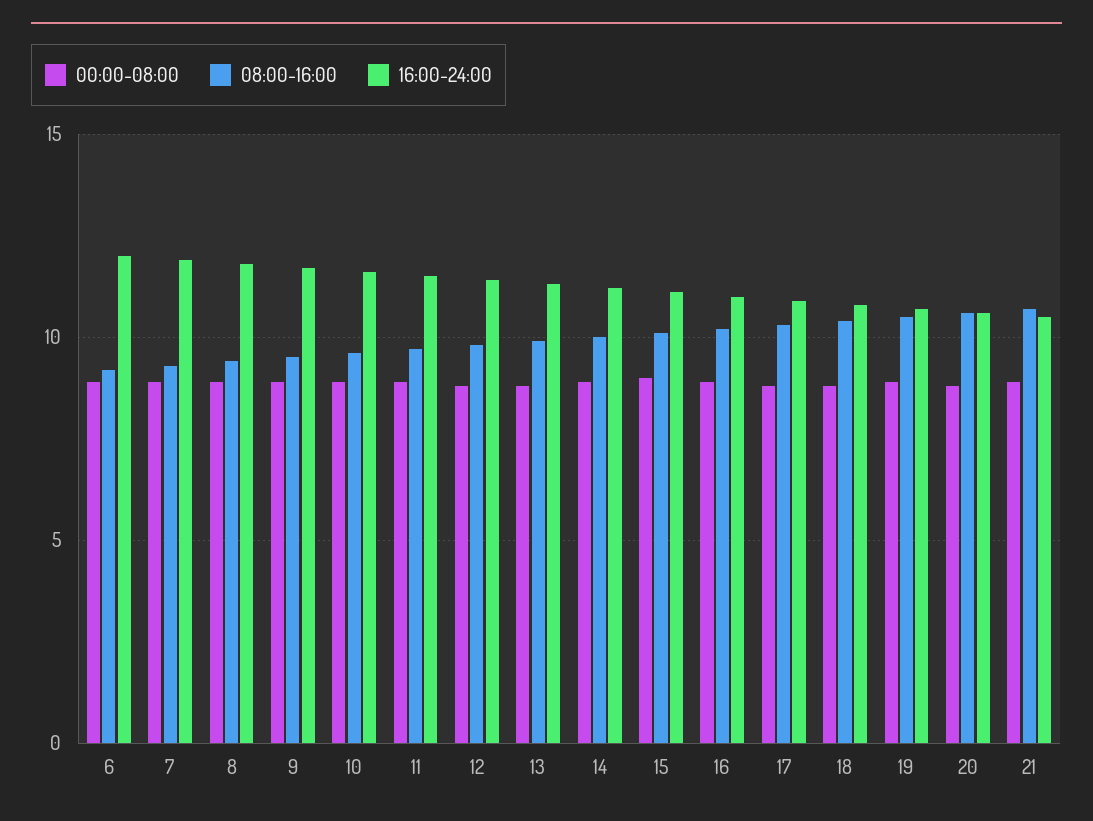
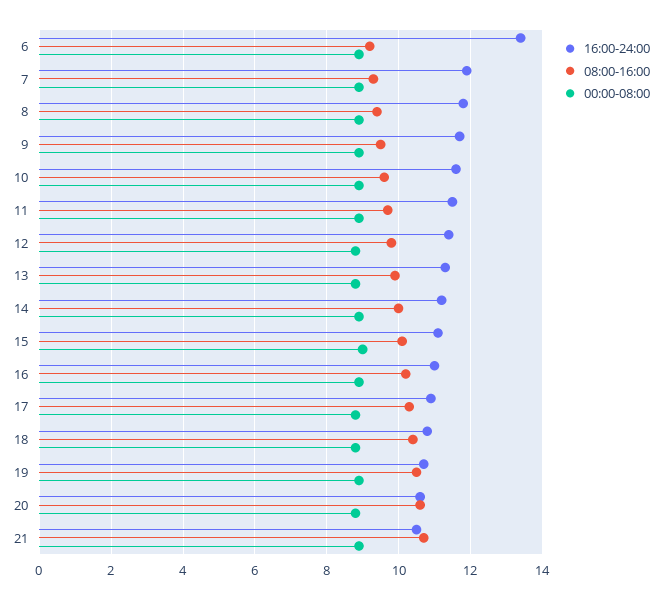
  {
    "00:00-08:00": {
      "6": 9,
      "7": 9,
      "8": 9,
      "9": 9,
      "10": 9,
      "11": 9,
      "12": 9,
      "13": 9,
      "14": 9,
      "15": 9,
      "16": 9,
      "17": 9,
      "18": 9,
      "19": 9,
      "20": 9,
      "21": 9
    },
    "08:00-16:00": {
      "6": 9,
      "7": 9.5,
      "8": 9.5,
      "9": 9.5,
      "10": 9.5,
      "11": 9.5,
      "12": 10,
      "13": 10,
      "14": 10,
      "15": 10,
      "16": 10,
      "17": 10.5,
      "18": 10.5,
      "19": 10.5,
      "20": 10.5,
      "21": 10.5
    },
    "16:00-24:00": {
-     "6": 12,
+     "6": 13.5,
      "7": 12,
      "8": 12,
      "9": 11.5,
      "10": 11.5,
      "11": 11.5,
      "12": 11.5,
      "13": 11.5,
      "14": 11,
      "15": 11,
      "16": 11,
      "17": 11,
      "18": 11,
      "19": 10.5,
      "20": 10.5,
      "21": 10.5
    }
  }

